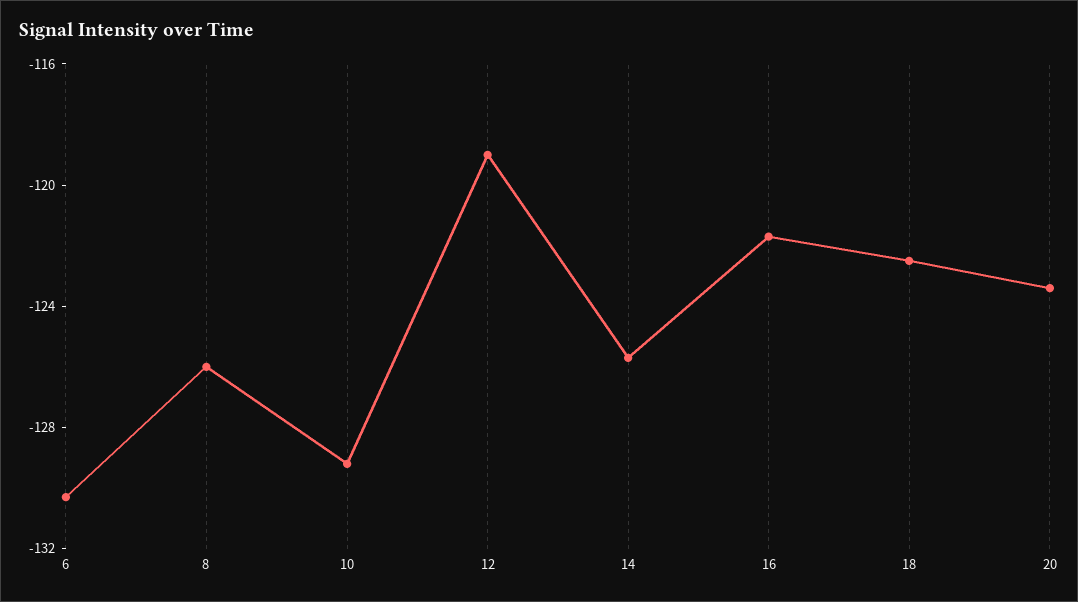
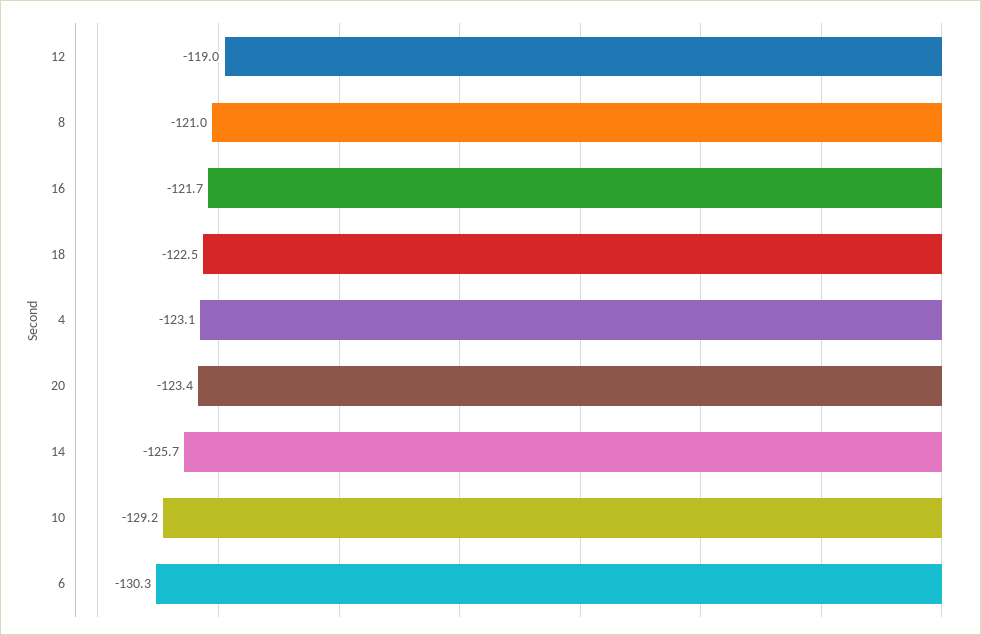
  {
    "6": -130.3,
-   "8": -126,
+   "8": -121,
    "10": -129.2,
    "12": -119,
    "14": -125.7,
    "16": -121.7,
    "18": -122.5,
-   "20": -123.4
+   "20": -123.4,
+   "4": -123.1
  }

